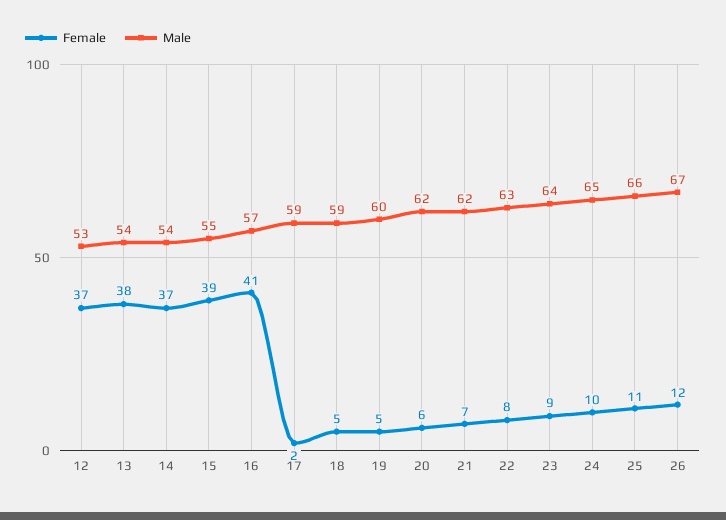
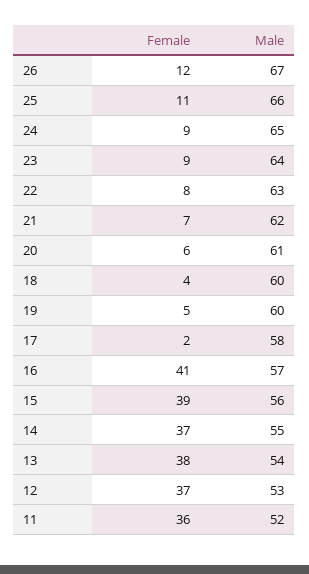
  {
    "Female": {
      "12": 37,
      "13": 38,
      "14": 37,
      "15": 39,
      "16": 41,
      "17": 2,
-     "18": 5,
+     "18": 4,
      "19": 5,
      "20": 6,
      "21": 7,
      "22": 8,
      "23": 9,
-     "24": 10,
+     "24": 9,
      "25": 11,
-     "26": 12
+     "26": 12,
+     "11": 36
    },
    "Male": {
      "12": 53,
      "13": 54,
-     "14": 54,
+     "14": 55,
-     "15": 55,
+     "15": 56,
      "16": 57,
-     "17": 59,
+     "17": 58,
-     "18": 59,
+     "18": 60,
      "19": 60,
-     "20": 62,
+     "20": 61,
      "21": 62,
      "22": 63,
      "23": 64,
      "24": 65,
      "25": 66,
-     "26": 67
+     "26": 67,
+     "11": 52
    }
  }

